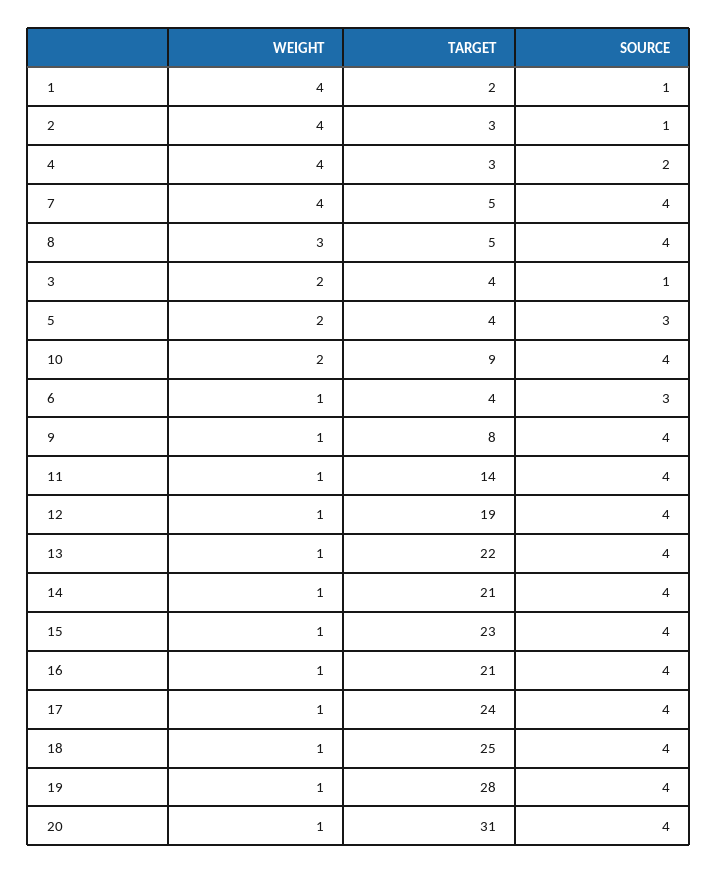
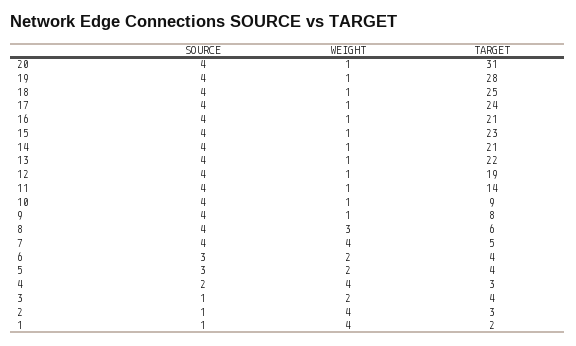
  {
    "WEIGHT": {
      "1": 4,
      "2": 4,
      "4": 4,
      "7": 4,
      "8": 3,
      "3": 2,
      "5": 2,
-     "10": 2,
+     "10": 1,
-     "6": 1,
+     "6": 2,
      "9": 1,
      "11": 1,
      "12": 1,
      "13": 1,
      "14": 1,
      "15": 1,
      "16": 1,
      "17": 1,
      "18": 1,
      "19": 1,
      "20": 1
    },
    "TARGET": {
      "1": 2,
      "2": 3,
      "4": 3,
      "7": 5,
-     "8": 5,
+     "8": 6,
      "3": 4,
      "5": 4,
      "10": 9,
      "6": 4,
      "9": 8,
      "11": 14,
      "12": 19,
      "13": 22,
      "14": 21,
      "15": 23,
      "16": 21,
      "17": 24,
      "18": 25,
      "19": 28,
      "20": 31
    },
    "SOURCE": {
      "1": 1,
      "2": 1,
      "4": 2,
      "7": 4,
      "8": 4,
      "3": 1,
      "5": 3,
      "10": 4,
      "6": 3,
      "9": 4,
      "11": 4,
      "12": 4,
      "13": 4,
      "14": 4,
      "15": 4,
      "16": 4,
      "17": 4,
      "18": 4,
      "19": 4,
      "20": 4
    }
  }

